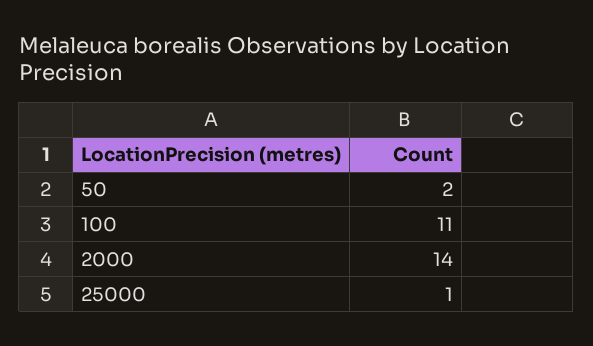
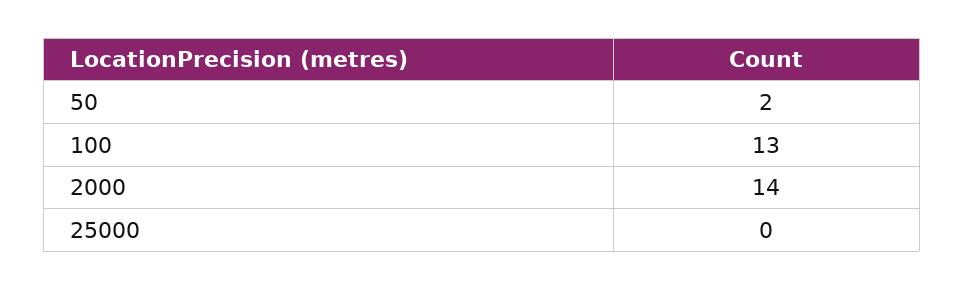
  {
    "50": 2,
-   "100": 11,
+   "100": 13,
    "2000": 14,
-   "25000": 1
+   "25000": 0
  }

